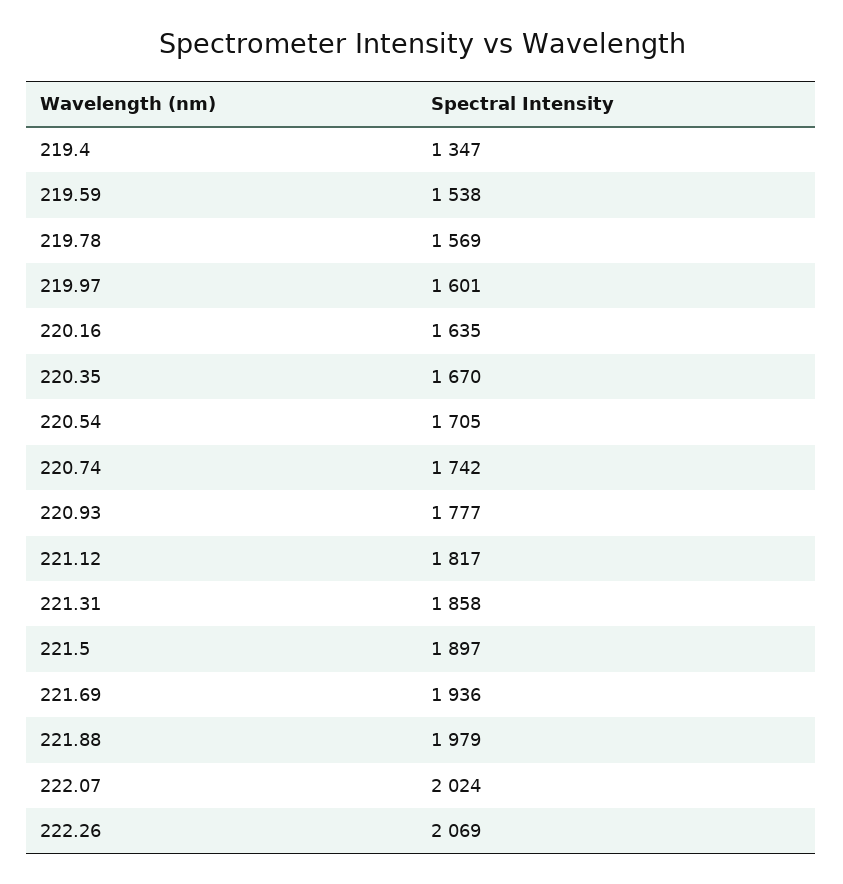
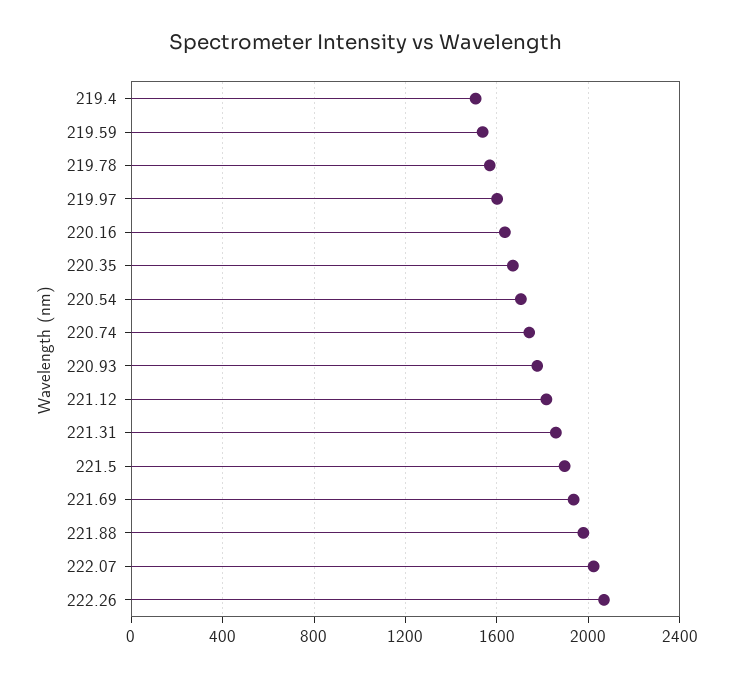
  {
-   "219.4": 1347,
+   "219.4": 1500,
    "219.59": 1538,
    "219.78": 1569,
    "219.97": 1601,
    "220.16": 1635,
    "220.35": 1670,
    "220.54": 1705,
    "220.74": 1742,
    "220.93": 1777,
    "221.12": 1817,
    "221.31": 1858,
    "221.5": 1897,
    "221.69": 1936,
    "221.88": 1979,
    "222.07": 2024,
    "222.26": 2069
  }

